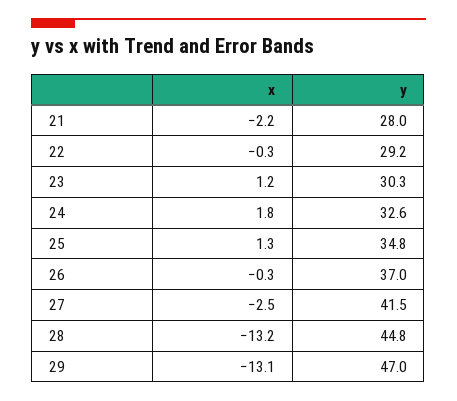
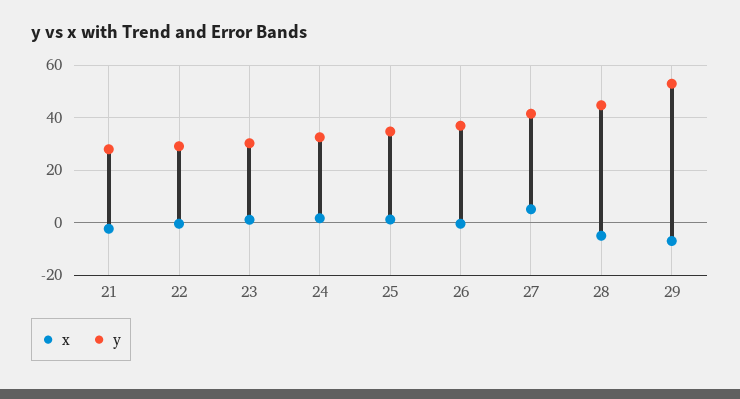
  {
    "x": {
      "21": -2.2,
      "22": -0.3,
      "23": 1.2,
      "24": 1.8,
      "25": 1.3,
      "26": -0.3,
-     "27": -2.5,
+     "27": 5,
-     "28": -13.2,
+     "28": -5,
-     "29": -13.1
+     "29": -7.5
    },
    "y": {
      "21": 28,
      "22": 29.2,
      "23": 30.3,
      "24": 32.6,
      "25": 34.8,
      "26": 37,
      "27": 41.5,
      "28": 44.8,
-     "29": 47
+     "29": 52.5
    }
  }

